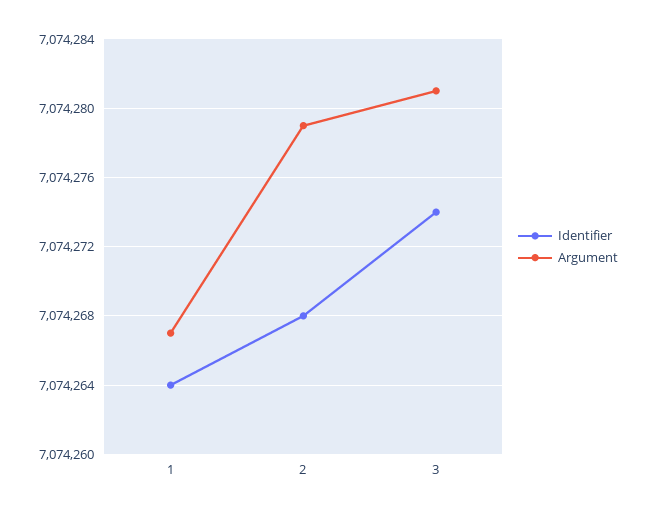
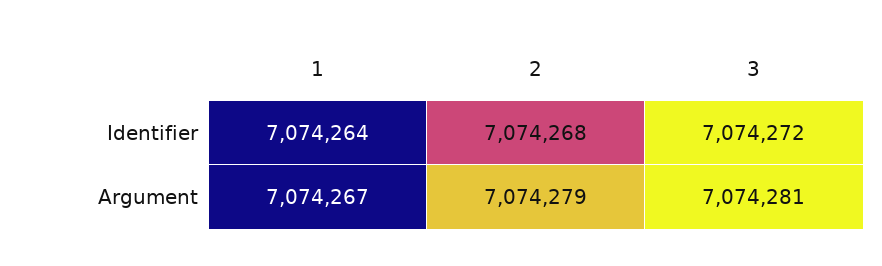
  {
    "Identifier": {
      "1": 7074264,
      "2": 7074268,
-     "3": 7074274
+     "3": 7074272
    },
    "Argument": {
      "1": 7074267,
      "2": 7074279,
      "3": 7074281
    }
  }

